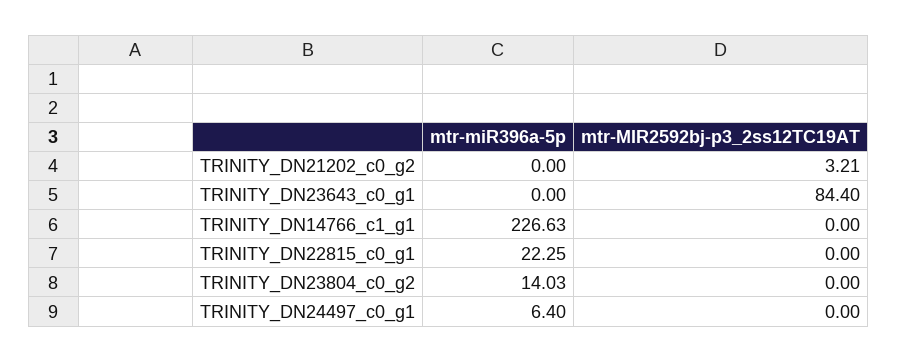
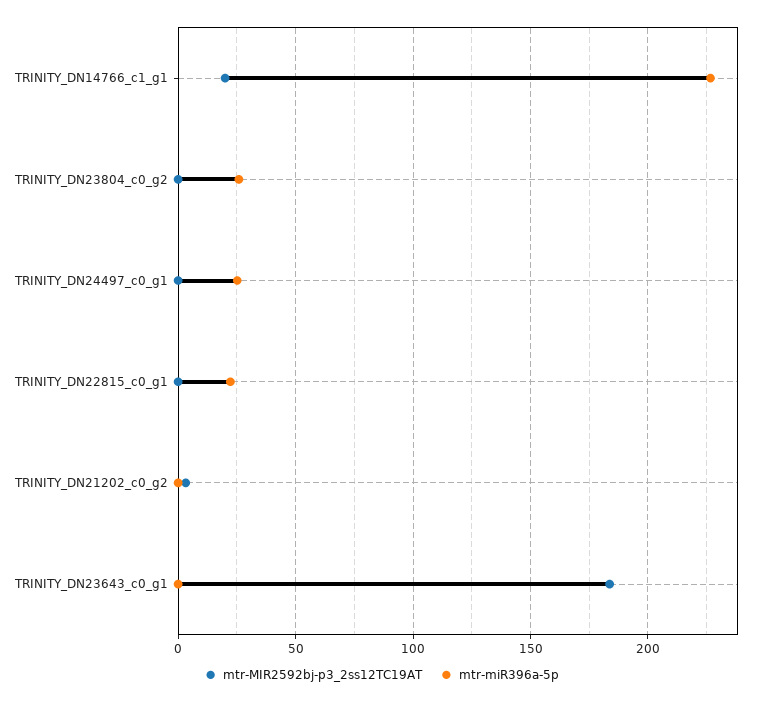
  {
    "mtr-miR396a-5p": {
      "TRINITY_DN21202_c0_g2": 0,
      "TRINITY_DN23643_c0_g1": 0,
      "TRINITY_DN14766_c1_g1": 226.63,
      "TRINITY_DN22815_c0_g1": 22.25,
-     "TRINITY_DN23804_c0_g2": 14.03,
+     "TRINITY_DN23804_c0_g2": 25,
-     "TRINITY_DN24497_c0_g1": 6.4
+     "TRINITY_DN24497_c0_g1": 25
    },
    "mtr-MIR2592bj-p3_2ss12TC19AT": {
      "TRINITY_DN21202_c0_g2": 3.21,
-     "TRINITY_DN23643_c0_g1": 84.4,
+     "TRINITY_DN23643_c0_g1": 185,
-     "TRINITY_DN14766_c1_g1": 0,
+     "TRINITY_DN14766_c1_g1": 20,
      "TRINITY_DN22815_c0_g1": 0,
      "TRINITY_DN23804_c0_g2": 0,
      "TRINITY_DN24497_c0_g1": 0
    }
  }

